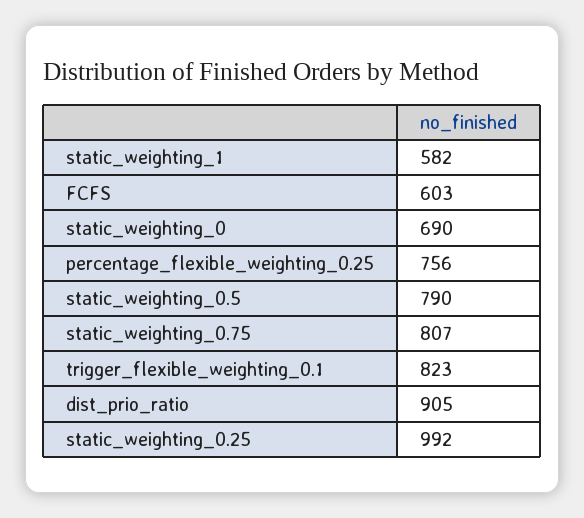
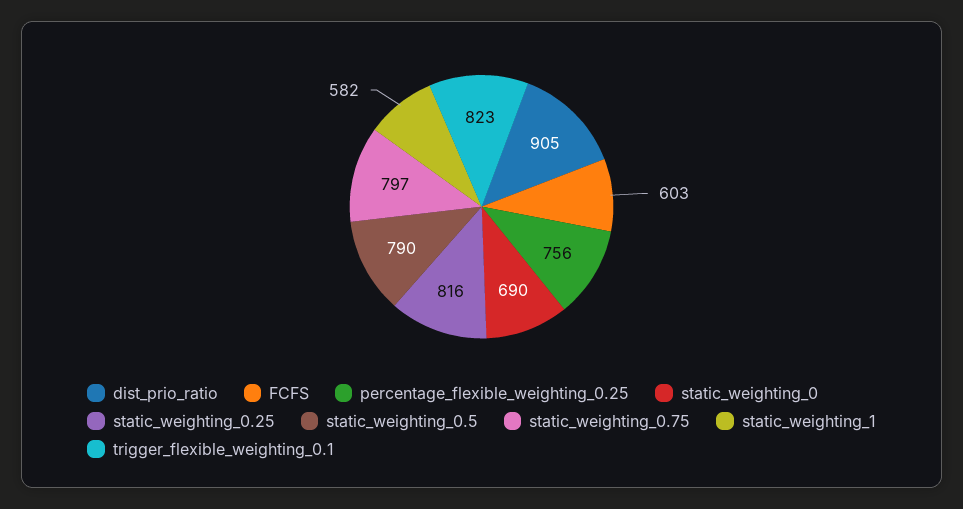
  {
    "static_weighting_1": 582,
    "FCFS": 603,
    "static_weighting_0": 690,
    "percentage_flexible_weighting_0.25": 756,
    "static_weighting_0.5": 790,
-   "static_weighting_0.75": 807,
+   "static_weighting_0.75": 797,
    "trigger_flexible_weighting_0.1": 823,
    "dist_prio_ratio": 905,
-   "static_weighting_0.25": 992
+   "static_weighting_0.25": 816
  }

